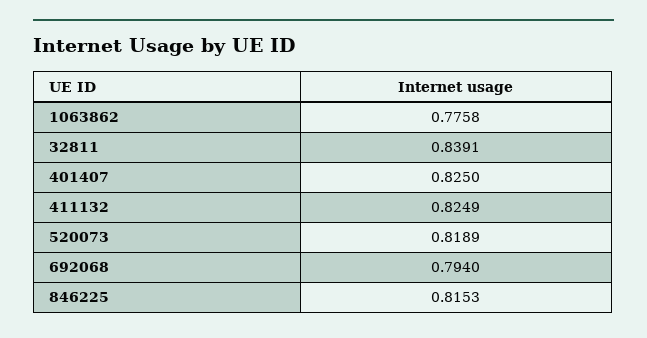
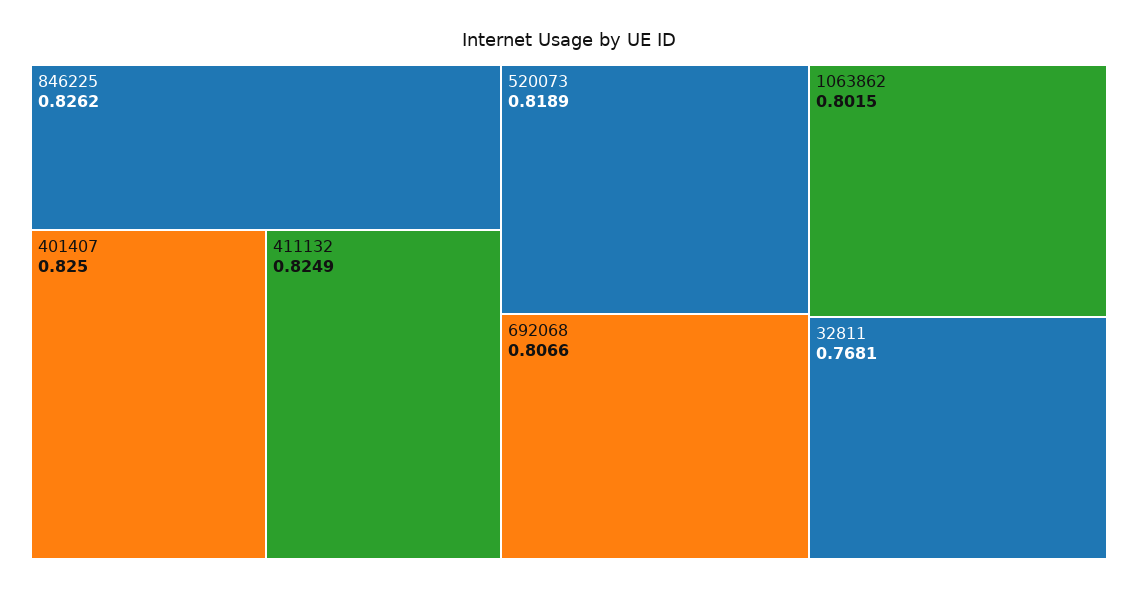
  {
-   "1063862": 0.7758,
+   "1063862": 0.8015,
-   "32811": 0.8391,
+   "32811": 0.7681,
    "401407": 0.825,
    "411132": 0.8249,
    "520073": 0.8189,
-   "692068": 0.794,
+   "692068": 0.8066,
-   "846225": 0.8153
+   "846225": 0.8262
  }

